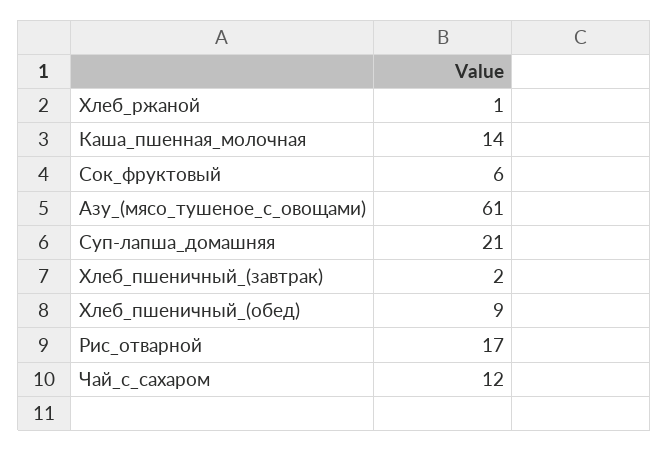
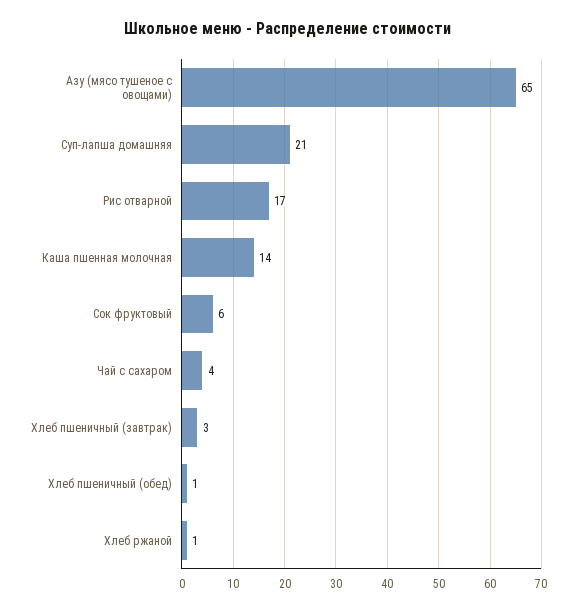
  {
    "Хлеб_ржаной": 1,
    "Каша_пшенная_молочная": 14,
    "Сок_фруктовый": 6,
-   "Азу_(мясо_тушеное_с_овощами)": 61,
+   "Азу_(мясо_тушеное_с_овощами)": 65,
    "Суп-лапша_домашняя": 21,
-   "Хлеб_пшеничный_(завтрак)": 2,
+   "Хлеб_пшеничный_(завтрак)": 3,
-   "Хлеб_пшеничный_(обед)": 9,
+   "Хлеб_пшеничный_(обед)": 1,
    "Рис_отварной": 17,
-   "Чай_с_сахаром": 12
+   "Чай_с_сахаром": 4
  }

